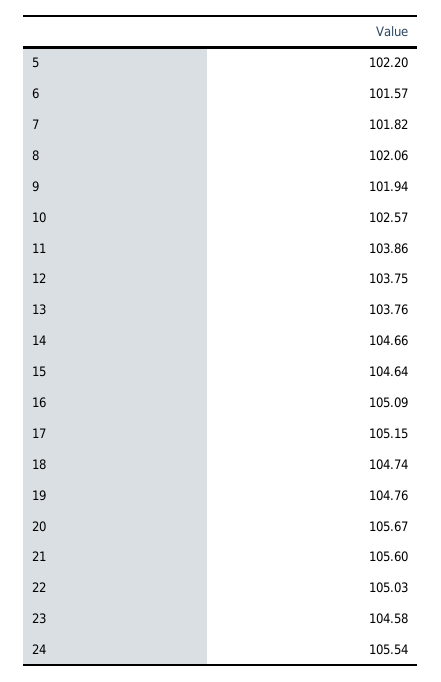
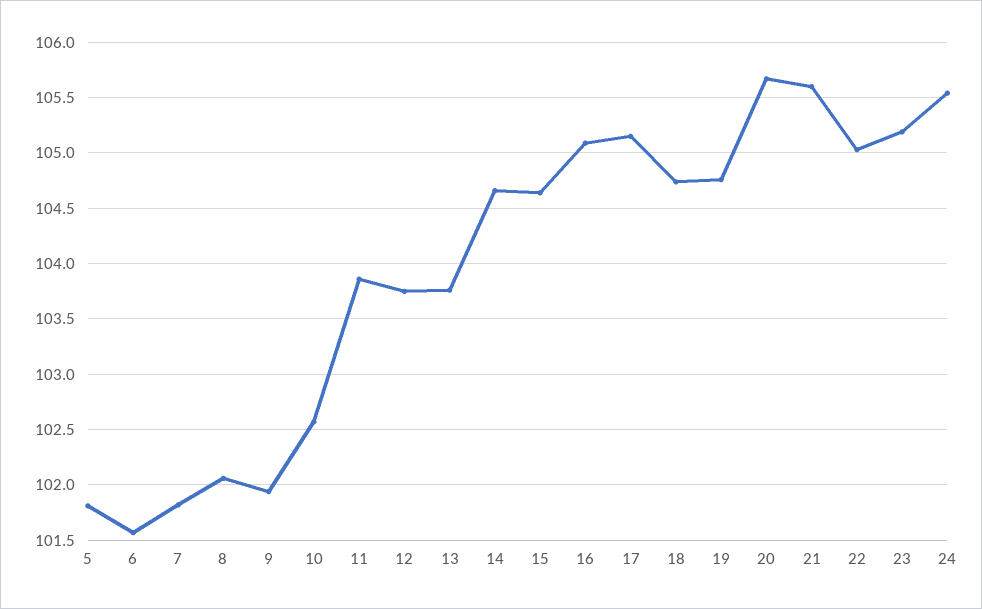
  {
-   "5": 102.2,
+   "5": 101.8,
    "6": 101.57,
    "7": 101.82,
    "8": 102.06,
    "9": 101.94,
    "10": 102.57,
    "11": 103.86,
    "12": 103.75,
    "13": 103.76,
    "14": 104.66,
    "15": 104.64,
    "16": 105.09,
    "17": 105.15,
    "18": 104.74,
    "19": 104.76,
    "20": 105.67,
    "21": 105.6,
    "22": 105.03,
-   "23": 104.58,
+   "23": 105.2,
    "24": 105.54
  }

